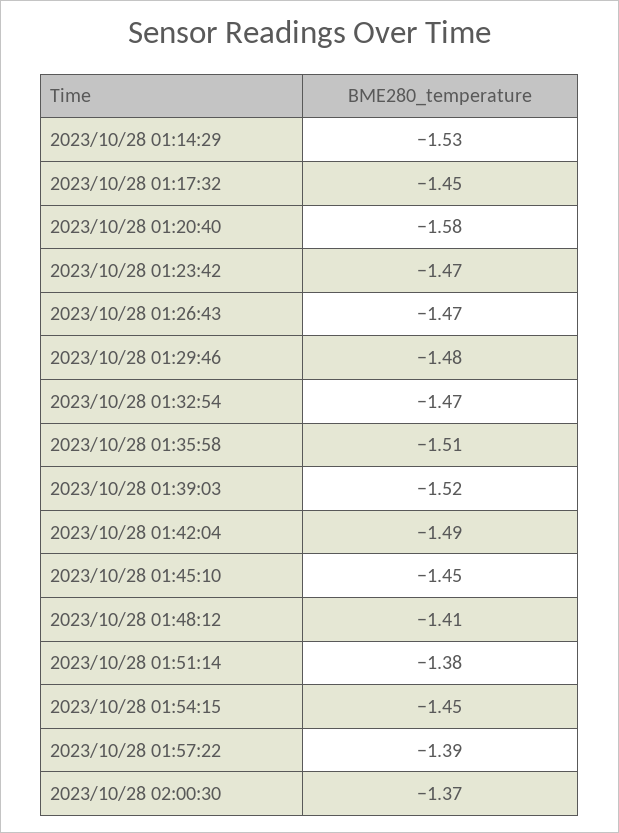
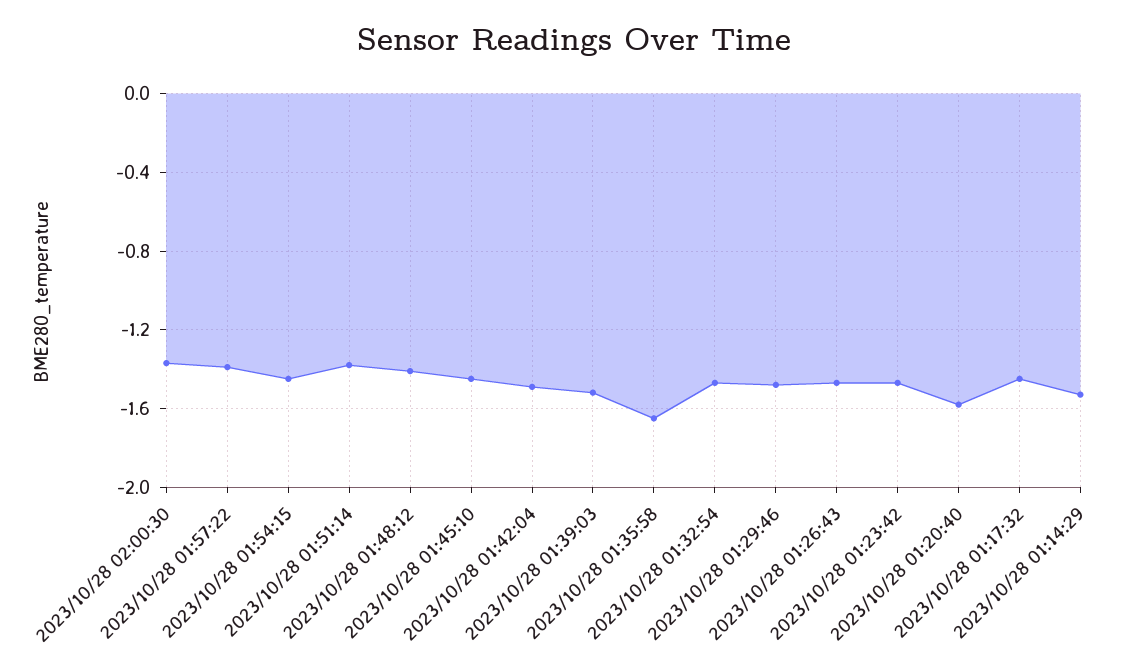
  {
    "2023/10/28 01:14:29": -1.53,
    "2023/10/28 01:17:32": -1.45,
    "2023/10/28 01:20:40": -1.58,
    "2023/10/28 01:23:42": -1.47,
    "2023/10/28 01:26:43": -1.47,
    "2023/10/28 01:29:46": -1.48,
    "2023/10/28 01:32:54": -1.47,
-   "2023/10/28 01:35:58": -1.51,
+   "2023/10/28 01:35:58": -1.65,
    "2023/10/28 01:39:03": -1.52,
    "2023/10/28 01:42:04": -1.49,
    "2023/10/28 01:45:10": -1.45,
    "2023/10/28 01:48:12": -1.41,
    "2023/10/28 01:51:14": -1.38,
    "2023/10/28 01:54:15": -1.45,
    "2023/10/28 01:57:22": -1.39,
    "2023/10/28 02:00:30": -1.37
  }

